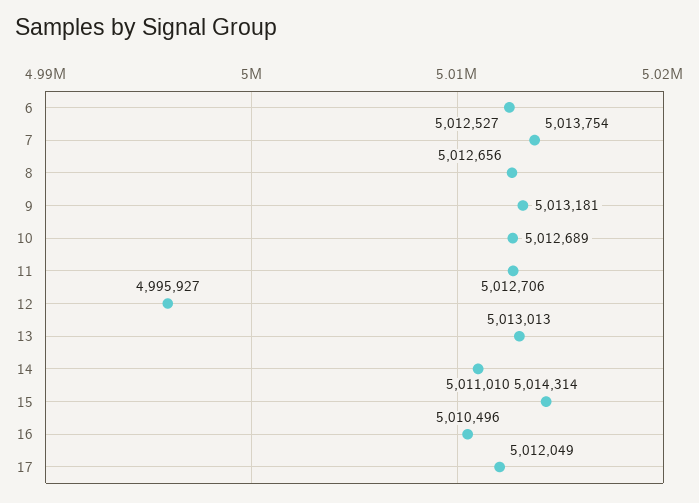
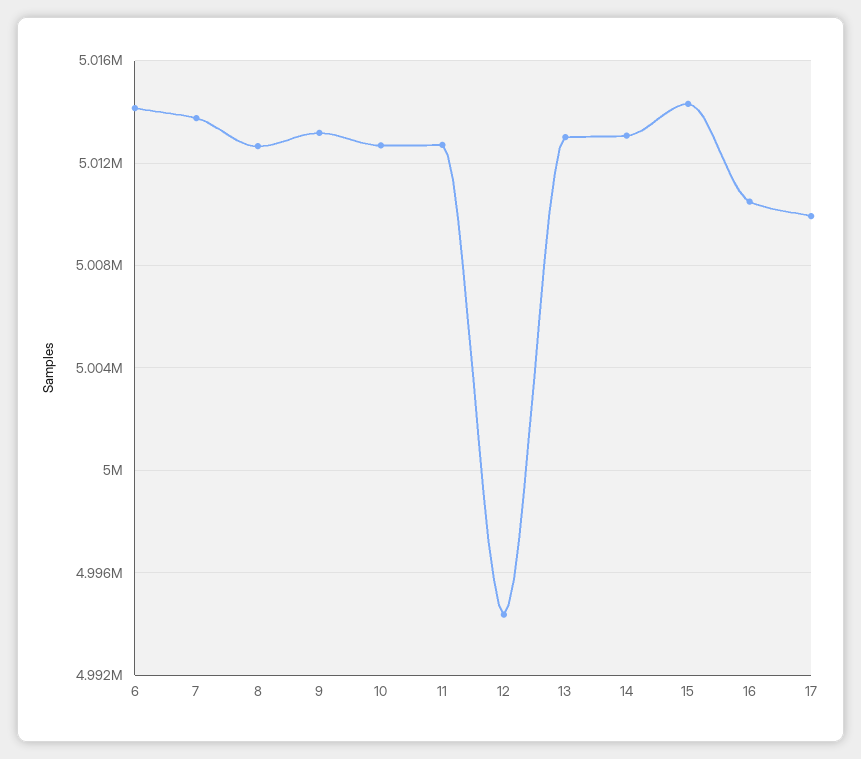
  {
-   "6": 5012527,
+   "6": 5014000,
    "7": 5013754,
    "8": 5012656,
    "9": 5013181,
    "10": 5012689,
    "11": 5012706,
-   "12": 4995927,
+   "12": 4994500,
    "13": 5013013,
-   "14": 5011010,
+   "14": 5013000,
    "15": 5014314,
    "16": 5010496,
-   "17": 5012049
+   "17": 5010000
  }

